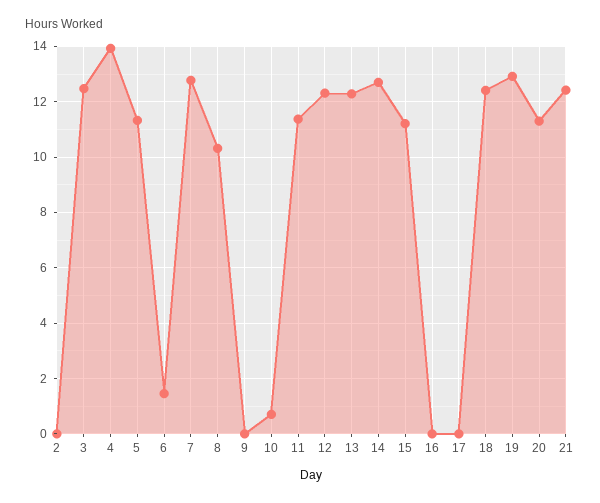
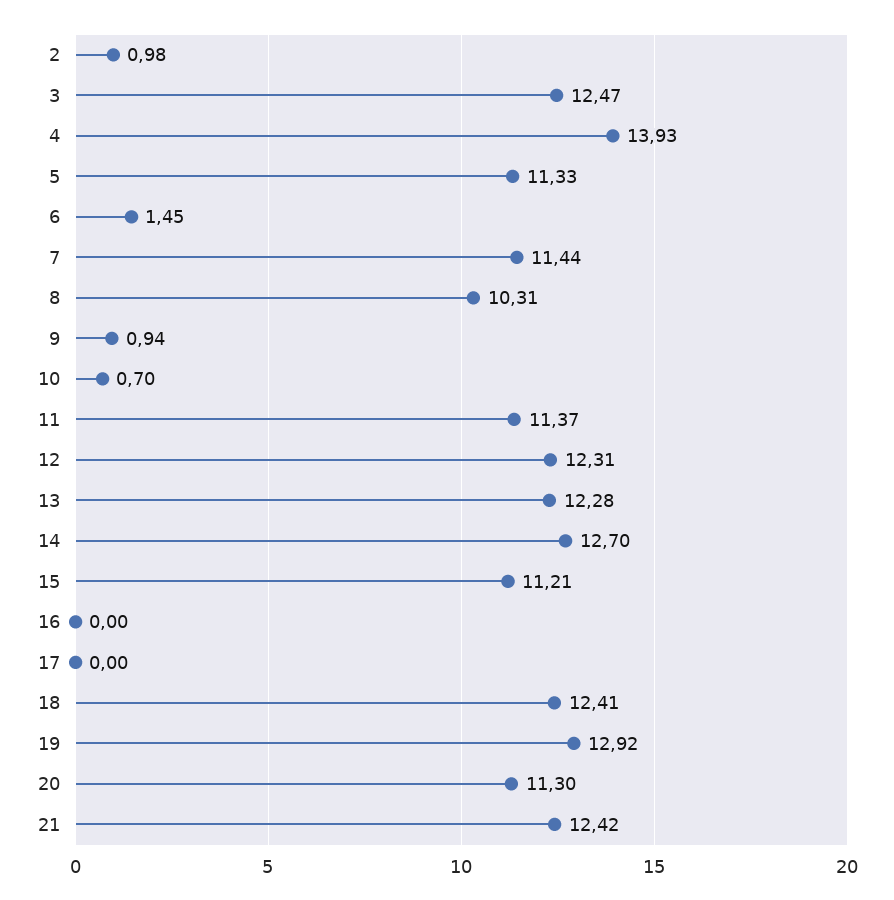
  {
-   "2": 0,
+   "2": 0.98,
    "3": 12.47,
    "4": 13.93,
    "5": 11.33,
    "6": 1.45,
-   "7": 12.75,
+   "7": 11.44,
    "8": 10.31,
-   "9": 0,
+   "9": 0.94,
    "10": 0.7,
    "11": 11.37,
    "12": 12.31,
    "13": 12.28,
    "14": 12.7,
    "15": 11.21,
    "16": 0,
    "17": 0,
    "18": 12.41,
    "19": 12.92,
    "20": 11.3,
    "21": 12.42
  }

